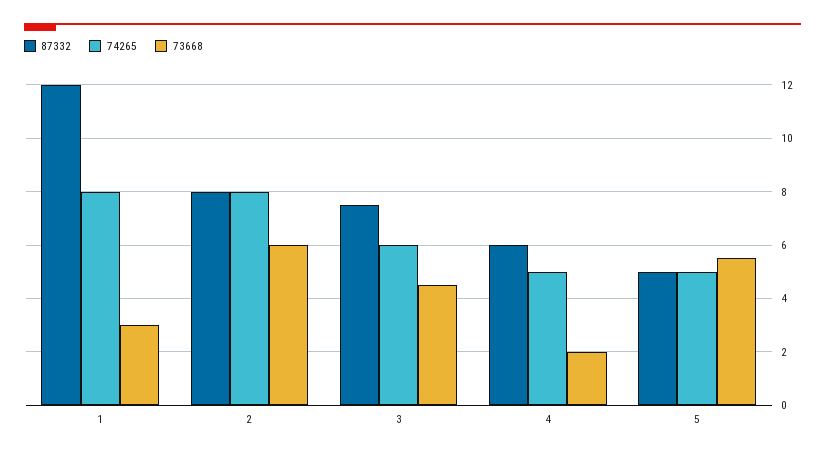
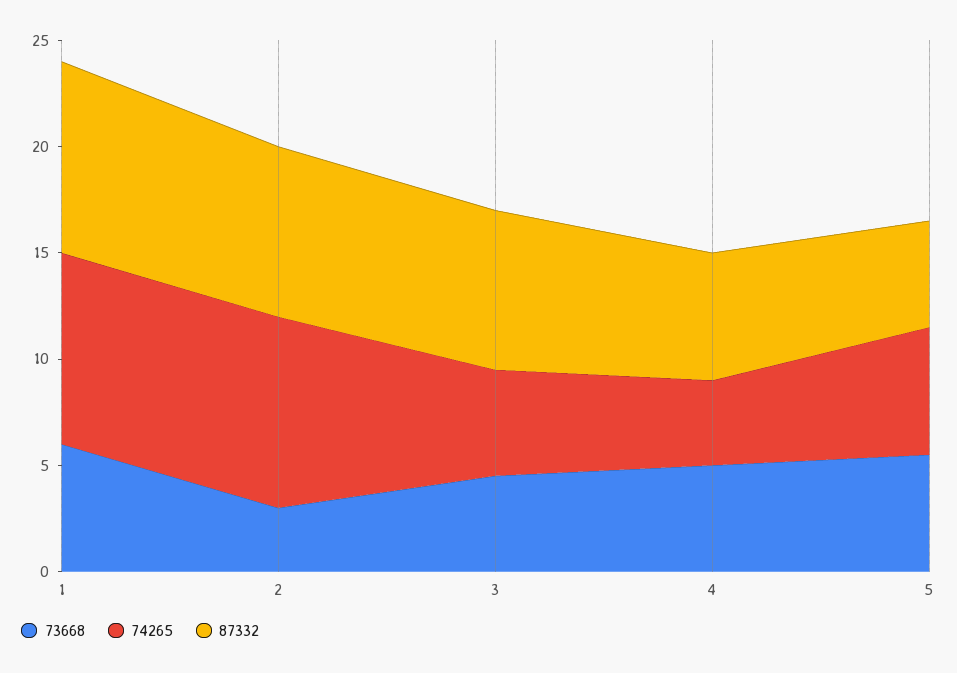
  {
    "87332": {
-     "1": 12,
+     "1": 9,
      "2": 8,
      "3": 7.5,
      "4": 6,
      "5": 5
    },
    "74265": {
-     "1": 8,
+     "1": 9,
-     "2": 8,
+     "2": 9,
-     "3": 6,
+     "3": 5,
-     "4": 5,
+     "4": 4,
-     "5": 5
+     "5": 6
    },
    "73668": {
-     "1": 3,
+     "1": 6,
-     "2": 6,
+     "2": 3,
      "3": 4.5,
-     "4": 2,
+     "4": 5,
      "5": 5.5
    }
  }

